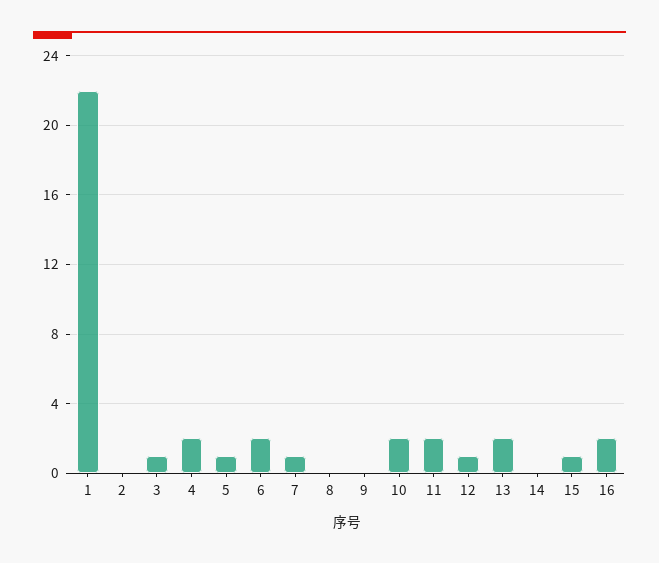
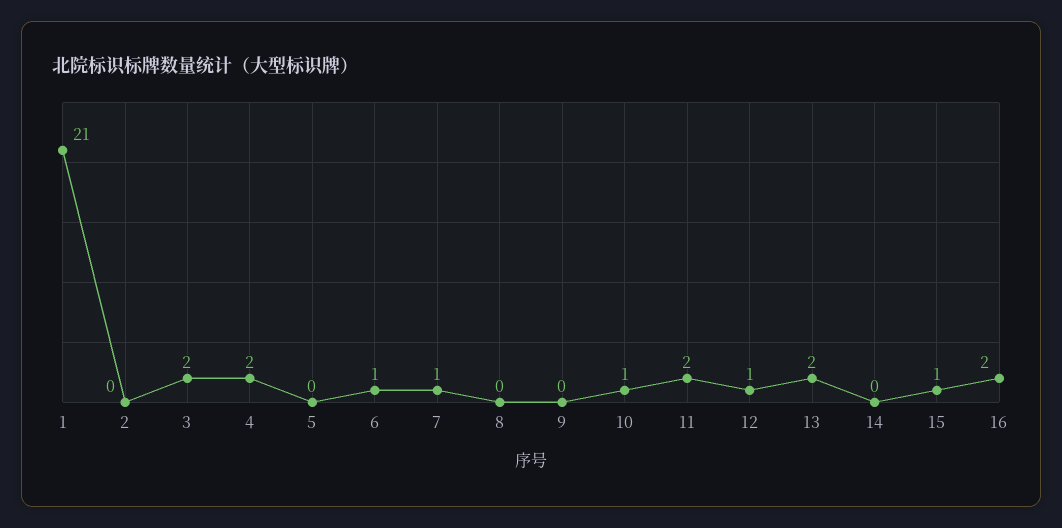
  {
-   "1": 22,
+   "1": 21,
    "2": 0,
-   "3": 1,
+   "3": 2,
    "4": 2,
-   "5": 1,
+   "5": 0,
-   "6": 2,
+   "6": 1,
    "7": 1,
    "8": 0,
    "9": 0,
-   "10": 2,
+   "10": 1,
    "11": 2,
    "12": 1,
    "13": 2,
    "14": 0,
    "15": 1,
    "16": 2
  }

